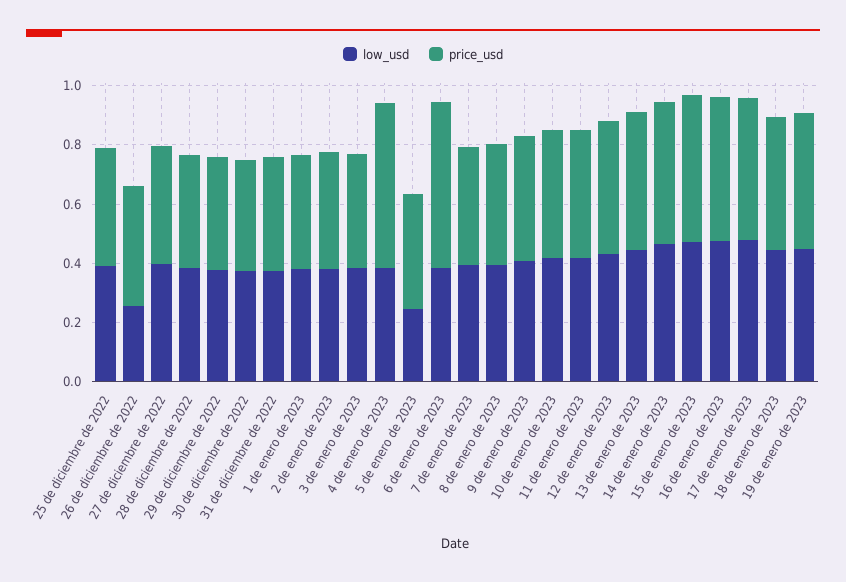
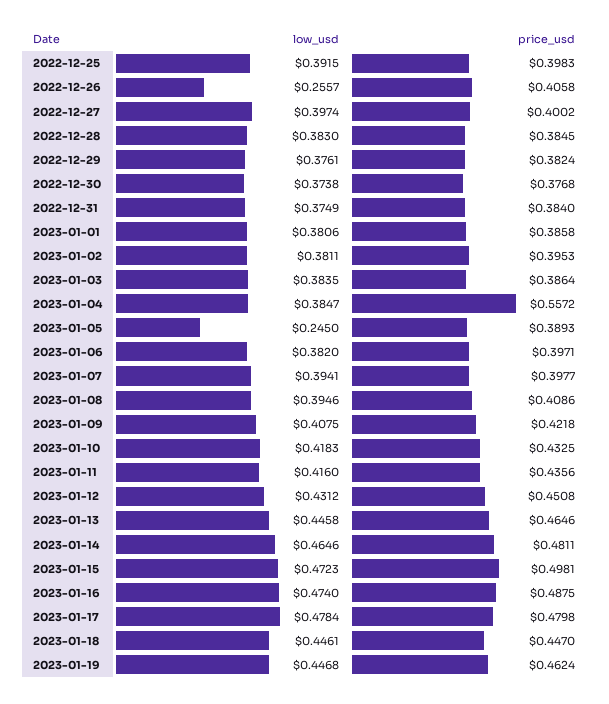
  {
    "low_usd": {
      "25 de diciembre de 2022": 0.3915,
      "26 de diciembre de 2022": 0.2557,
      "27 de diciembre de 2022": 0.3974,
      "28 de diciembre de 2022": 0.383,
      "29 de diciembre de 2022": 0.3761,
      "30 de diciembre de 2022": 0.3738,
      "31 de diciembre de 2022": 0.3749,
      "1 de enero de 2023": 0.3806,
      "2 de enero de 2023": 0.3811,
      "3 de enero de 2023": 0.3835,
      "4 de enero de 2023": 0.3847,
      "5 de enero de 2023": 0.245,
      "6 de enero de 2023": 0.382,
      "7 de enero de 2023": 0.3941,
      "8 de enero de 2023": 0.3946,
      "9 de enero de 2023": 0.4075,
      "10 de enero de 2023": 0.4183,
      "11 de enero de 2023": 0.416,
      "12 de enero de 2023": 0.4312,
      "13 de enero de 2023": 0.4458,
      "14 de enero de 2023": 0.4646,
      "15 de enero de 2023": 0.4723,
      "16 de enero de 2023": 0.474,
      "17 de enero de 2023": 0.4784,
      "18 de enero de 2023": 0.4461,
      "19 de enero de 2023": 0.4468
    },
    "price_usd": {
      "25 de diciembre de 2022": 0.3983,
      "26 de diciembre de 2022": 0.4058,
      "27 de diciembre de 2022": 0.4002,
      "28 de diciembre de 2022": 0.3845,
      "29 de diciembre de 2022": 0.3824,
      "30 de diciembre de 2022": 0.3768,
      "31 de diciembre de 2022": 0.384,
      "1 de enero de 2023": 0.3858,
      "2 de enero de 2023": 0.3953,
      "3 de enero de 2023": 0.3864,
      "4 de enero de 2023": 0.5572,
      "5 de enero de 2023": 0.3893,
-     "6 de enero de 2023": 0.55,
+     "6 de enero de 2023": 0.3971,
      "7 de enero de 2023": 0.3977,
      "8 de enero de 2023": 0.4086,
      "9 de enero de 2023": 0.4218,
      "10 de enero de 2023": 0.4325,
      "11 de enero de 2023": 0.4356,
      "12 de enero de 2023": 0.4508,
      "13 de enero de 2023": 0.4646,
      "14 de enero de 2023": 0.4811,
      "15 de enero de 2023": 0.4981,
      "16 de enero de 2023": 0.4875,
      "17 de enero de 2023": 0.4798,
      "18 de enero de 2023": 0.447,
      "19 de enero de 2023": 0.4624
    }
  }

